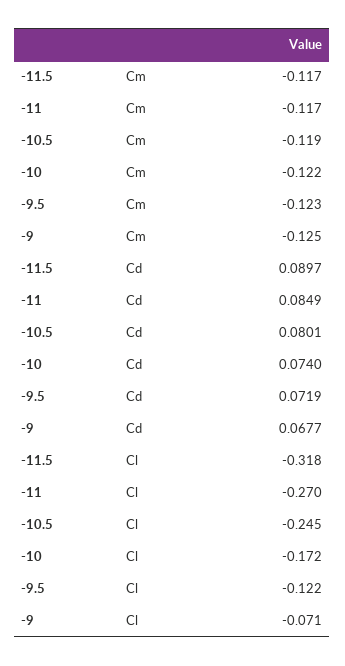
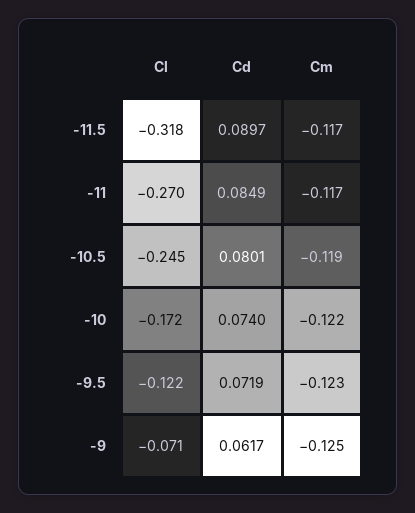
  {
    "-11.5": {
      "Cm": -0.117,
      "Cd": 0.0897,
      "Cl": -0.318
    },
    "-11": {
      "Cm": -0.117,
      "Cd": 0.0849,
      "Cl": -0.27
    },
    "-10.5": {
      "Cm": -0.119,
      "Cd": 0.0801,
      "Cl": -0.245
    },
    "-10": {
      "Cm": -0.122,
      "Cd": 0.074,
      "Cl": -0.172
    },
    "-9.5": {
      "Cm": -0.123,
      "Cd": 0.0719,
      "Cl": -0.122
    },
    "-9": {
      "Cm": -0.125,
-     "Cd": 0.0677,
+     "Cd": 0.0617,
      "Cl": -0.071
    }
  }

